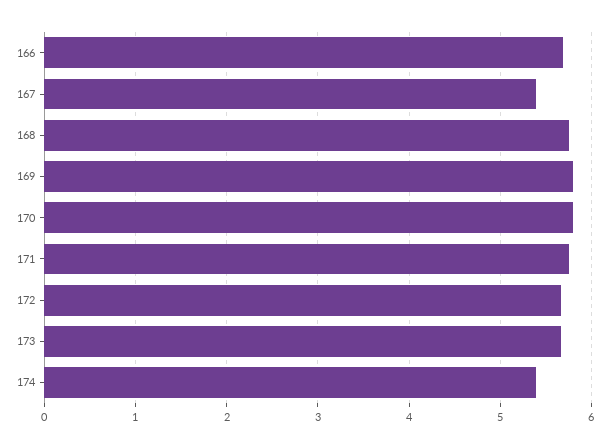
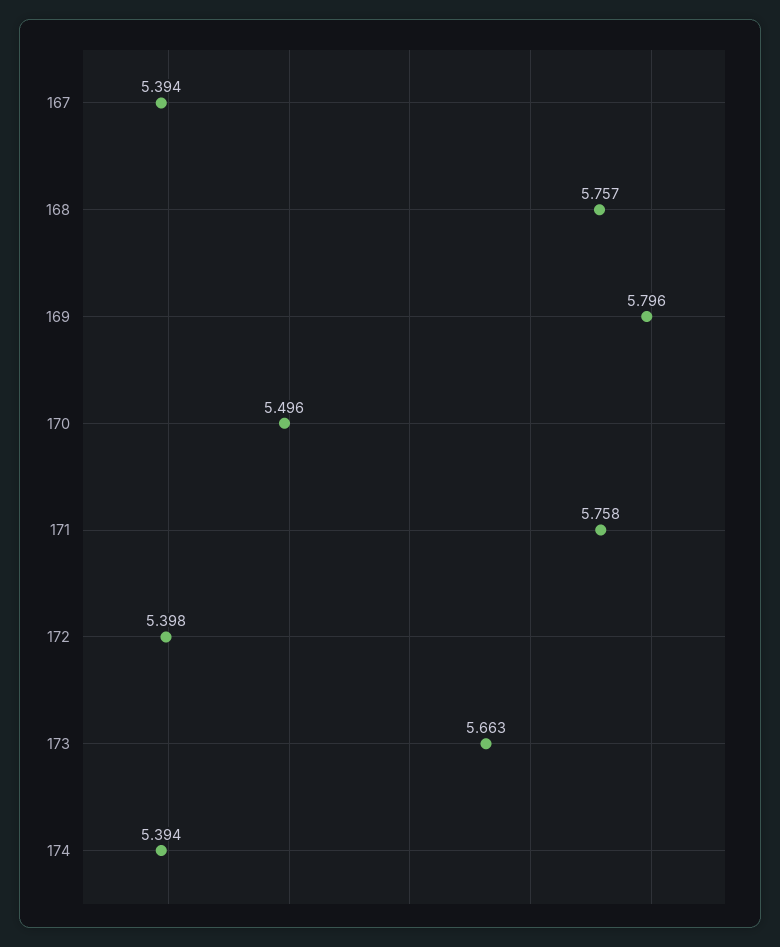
  {
-   "166": 5.7,
    "167": 5.394,
    "168": 5.757,
    "169": 5.796,
-   "170": 5.8,
+   "170": 5.496,
    "171": 5.758,
-   "172": 5.7,
+   "172": 5.398,
    "173": 5.663,
    "174": 5.394
  }

